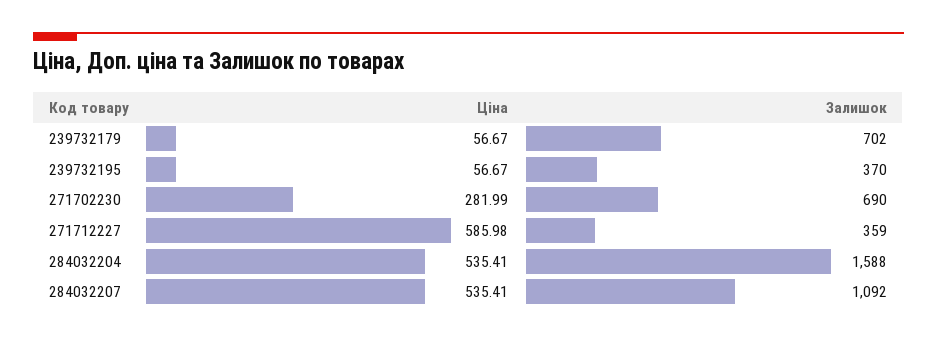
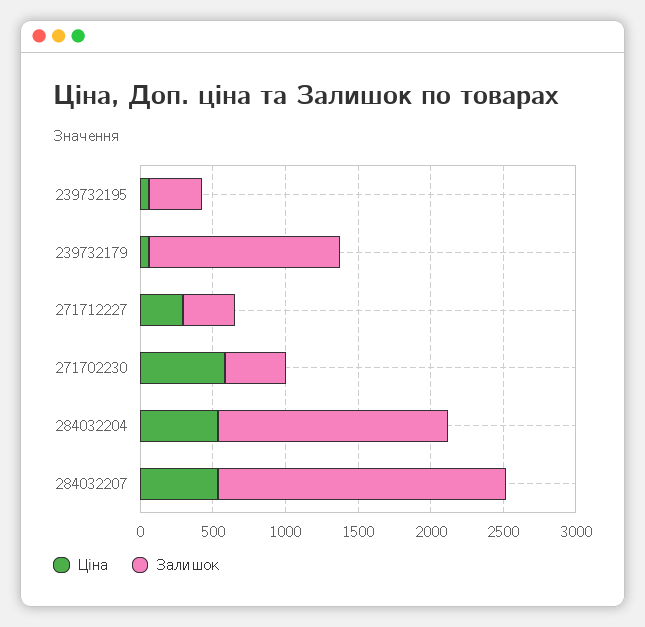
  {
    "Ціна": {
      "239732179": 56.67,
      "239732195": 56.67,
-     "271702230": 281.99,
+     "271702230": 600,
-     "271712227": 585.98,
+     "271712227": 300,
      "284032204": 535.41,
      "284032207": 535.41
    },
    "Залишок": {
-     "239732179": 702,
+     "239732179": 1300,
      "239732195": 370,
-     "271702230": 690,
+     "271702230": 400,
      "271712227": 359,
      "284032204": 1588,
-     "284032207": 1092
+     "284032207": 2000
    }
  }

